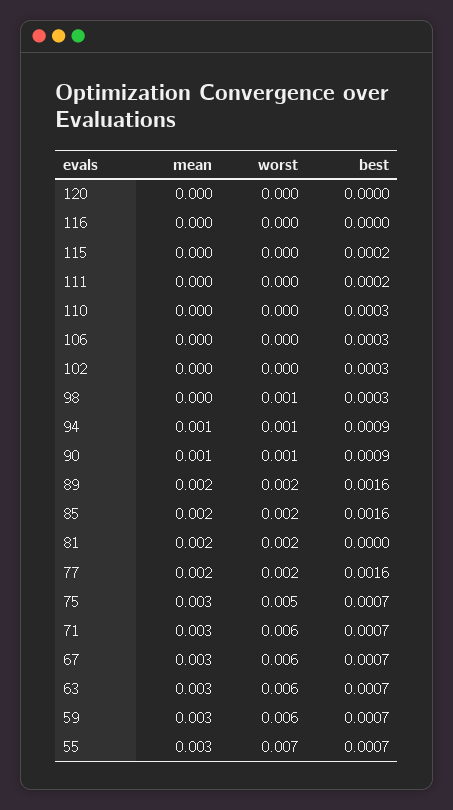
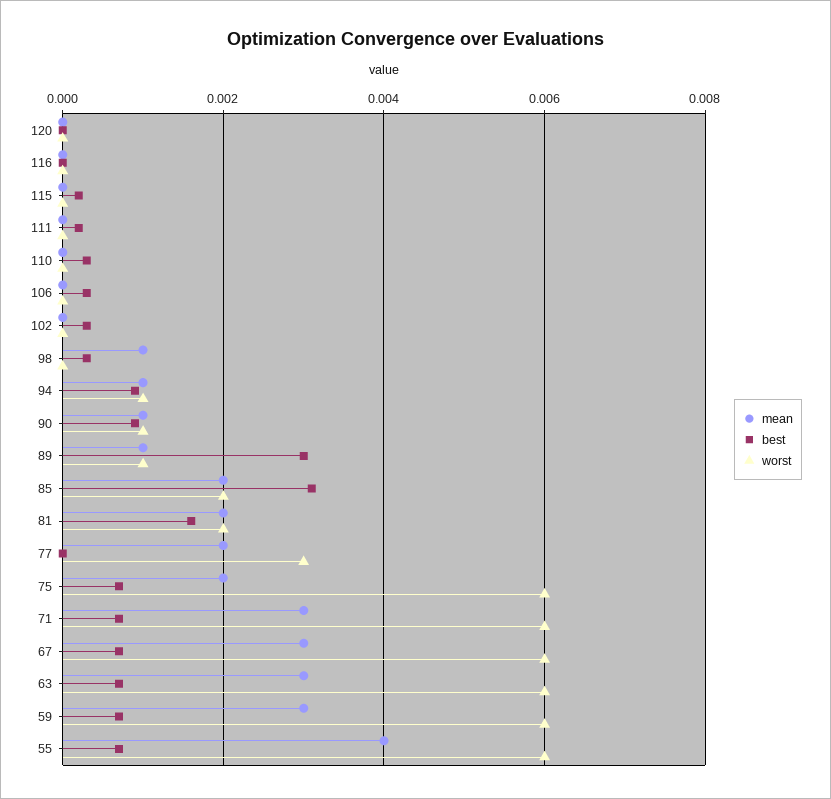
  {
    "mean": {
      "120": 0,
      "116": 0,
      "115": 0,
      "111": 0,
      "110": 0,
      "106": 0,
      "102": 0,
-     "98": 0,
+     "98": 0.001,
      "94": 0.001,
      "90": 0.001,
-     "89": 0.002,
+     "89": 0.001,
      "85": 0.002,
      "81": 0.002,
      "77": 0.002,
-     "75": 0.003,
+     "75": 0.002,
      "71": 0.003,
      "67": 0.003,
      "63": 0.003,
      "59": 0.003,
-     "55": 0.003
+     "55": 0.004
    },
    "worst": {
      "120": 0,
      "116": 0,
      "115": 0,
      "111": 0,
      "110": 0,
      "106": 0,
      "102": 0,
-     "98": 0.001,
+     "98": 0,
      "94": 0.001,
      "90": 0.001,
-     "89": 0.002,
+     "89": 0.001,
      "85": 0.002,
      "81": 0.002,
-     "77": 0.002,
+     "77": 0.003,
-     "75": 0.005,
+     "75": 0.006,
      "71": 0.006,
      "67": 0.006,
      "63": 0.006,
      "59": 0.006,
-     "55": 0.007
+     "55": 0.006
    },
    "best": {
      "120": 0,
      "116": 0,
      "115": 0.0002,
      "111": 0.0002,
      "110": 0.0003,
      "106": 0.0003,
      "102": 0.0003,
      "98": 0.0003,
      "94": 0.0009,
      "90": 0.0009,
-     "89": 0.0016,
+     "89": 0.003,
-     "85": 0.0016,
+     "85": 0.003,
-     "81": 0,
+     "81": 0.0015,
-     "77": 0.0016,
+     "77": 0,
      "75": 0.0007,
      "71": 0.0007,
      "67": 0.0007,
      "63": 0.0007,
      "59": 0.0007,
      "55": 0.0007
    }
  }

